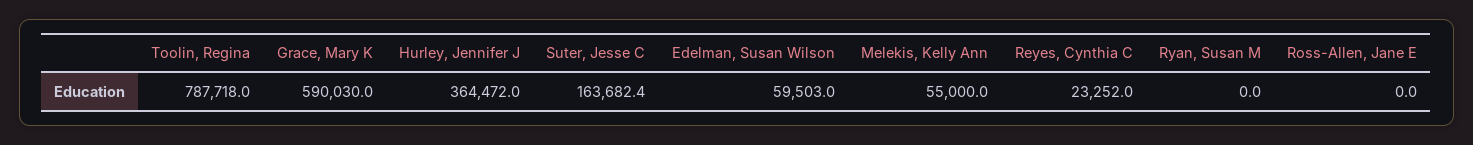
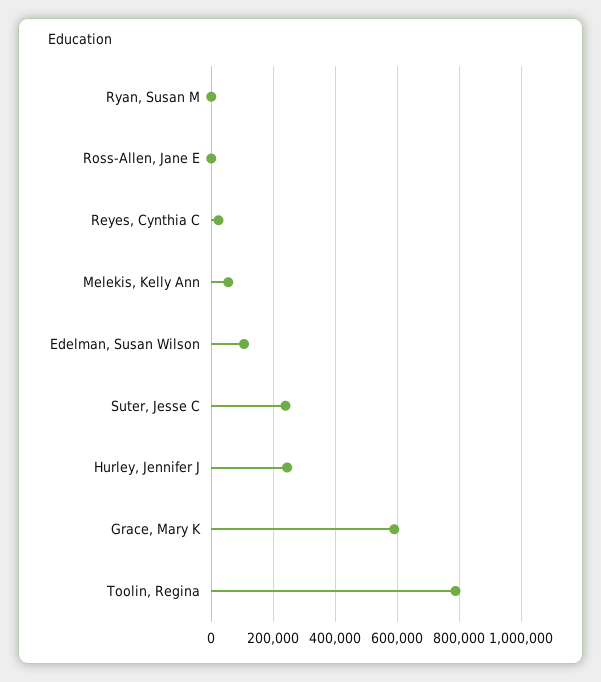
  {
    "Toolin, Regina": 787718,
    "Grace, Mary K": 590030,
-   "Hurley, Jennifer J": 364472,
+   "Hurley, Jennifer J": 240000,
-   "Suter, Jesse C": 163682.4,
+   "Suter, Jesse C": 240000,
-   "Edelman, Susan Wilson": 59503,
+   "Edelman, Susan Wilson": 100000,
    "Melekis, Kelly Ann": 55000,
    "Reyes, Cynthia C": 23252,
    "Ryan, Susan M": 0,
    "Ross-Allen, Jane E": 0
  }

